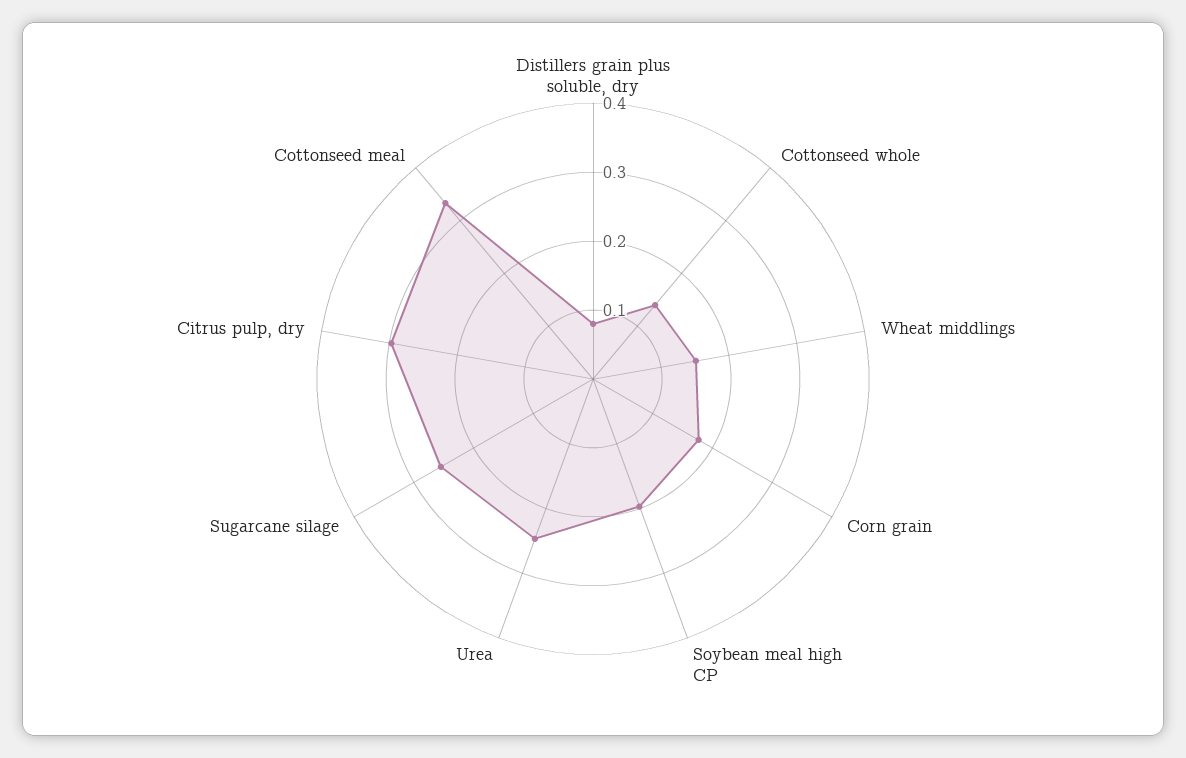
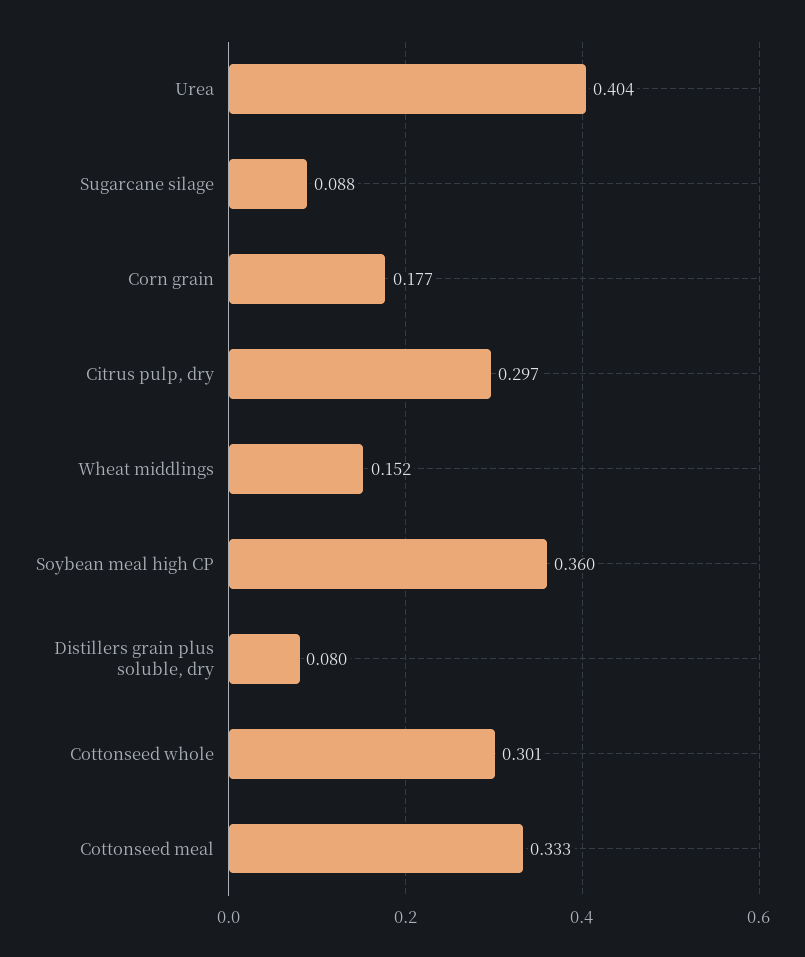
  {
    "Distillers grain plus soluble, dry": 0.08,
-   "Cottonseed whole": 0.14,
+   "Cottonseed whole": 0.301,
    "Wheat middlings": 0.152,
    "Corn grain": 0.177,
-   "Soybean meal high CP": 0.2,
+   "Soybean meal high CP": 0.36,
-   "Urea": 0.24,
+   "Urea": 0.404,
-   "Sugarcane silage": 0.26,
+   "Sugarcane silage": 0.088,
    "Citrus pulp, dry": 0.297,
    "Cottonseed meal": 0.333
  }

